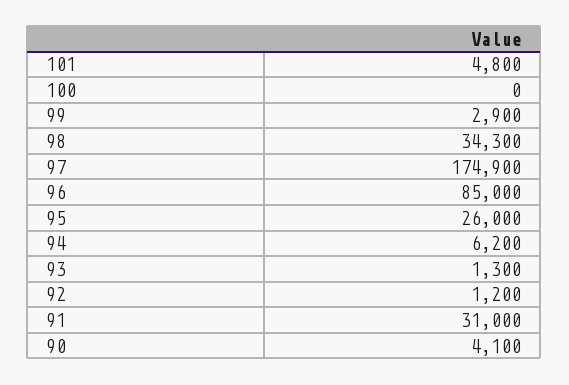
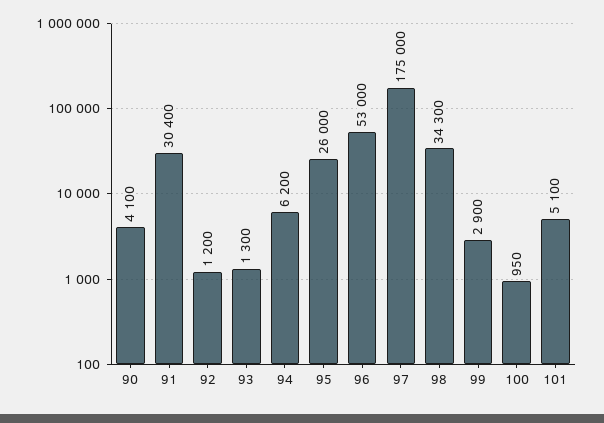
  {
-   "101": 4800,
+   "101": 5100,
-   "100": 0,
+   "100": 950,
    "99": 2900,
    "98": 34300,
-   "97": 174900,
+   "97": 175000,
-   "96": 85000,
+   "96": 53000,
    "95": 26000,
    "94": 6200,
    "93": 1300,
    "92": 1200,
-   "91": 31000,
+   "91": 30400,
    "90": 4100
  }

